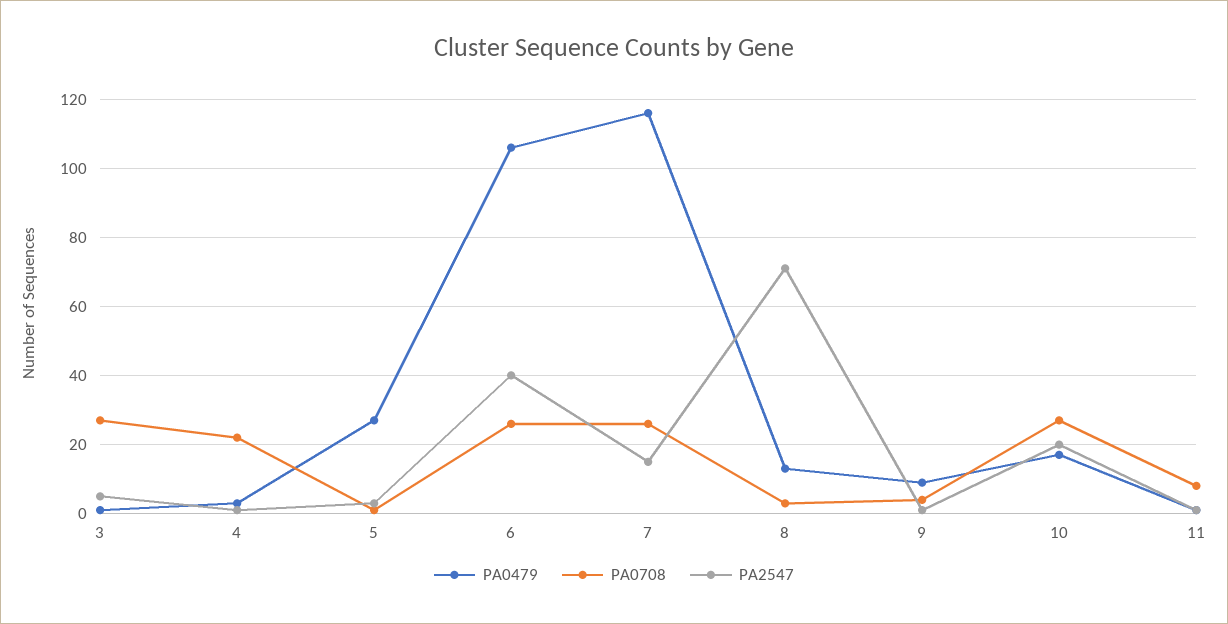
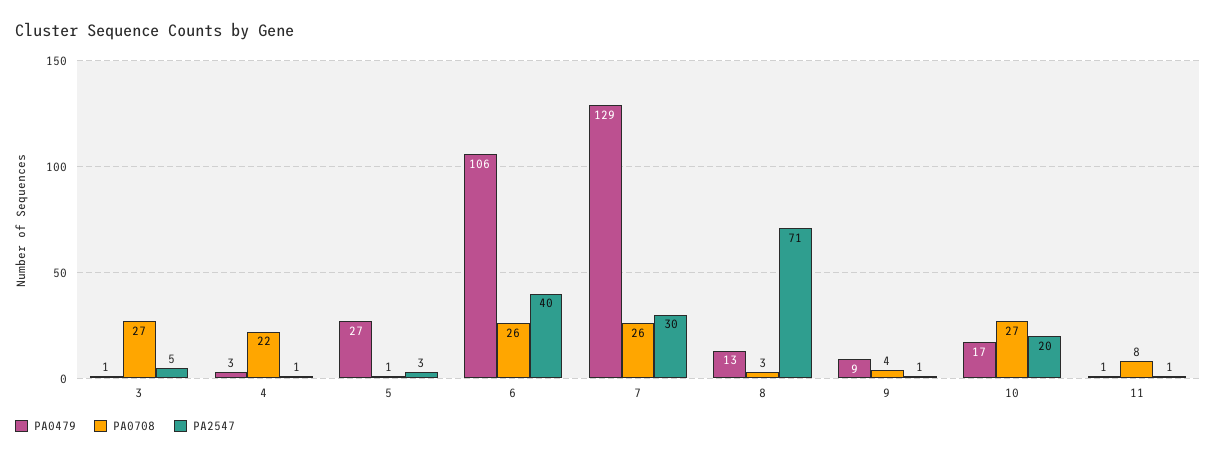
  {
    "PA0479": {
      "3": 1,
      "4": 3,
      "5": 27,
      "6": 106,
-     "7": 115,
+     "7": 129,
      "8": 13,
      "9": 9,
      "10": 17,
      "11": 1
    },
    "PA0708": {
      "3": 27,
      "4": 22,
      "5": 1,
      "6": 26,
      "7": 26,
      "8": 3,
      "9": 4,
      "10": 27,
      "11": 8
    },
    "PA2547": {
      "3": 5,
      "4": 1,
      "5": 3,
      "6": 40,
-     "7": 15,
+     "7": 30,
      "8": 71,
      "9": 1,
      "10": 20,
      "11": 1
    }
  }

